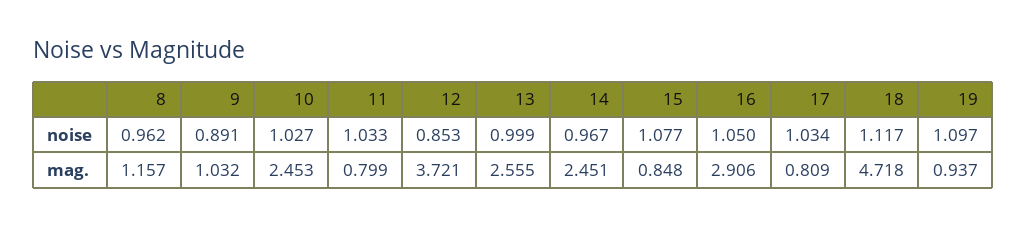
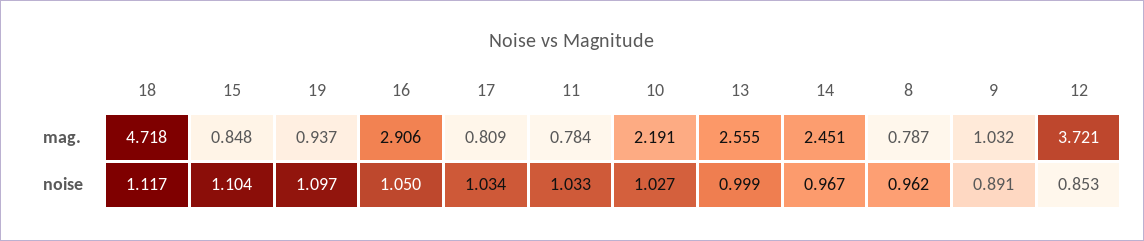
  {
    "8": {
      "noise": 0.962,
-     "mag.": 1.157
+     "mag.": 0.787
    },
    "9": {
      "noise": 0.891,
      "mag.": 1.032
    },
    "10": {
      "noise": 1.027,
-     "mag.": 2.453
+     "mag.": 2.191
    },
    "11": {
      "noise": 1.033,
-     "mag.": 0.799
+     "mag.": 0.784
    },
    "12": {
      "noise": 0.853,
      "mag.": 3.721
    },
    "13": {
      "noise": 0.999,
      "mag.": 2.555
    },
    "14": {
      "noise": 0.967,
      "mag.": 2.451
    },
    "15": {
-     "noise": 1.077,
+     "noise": 1.104,
      "mag.": 0.848
    },
    "16": {
      "noise": 1.05,
      "mag.": 2.906
    },
    "17": {
      "noise": 1.034,
      "mag.": 0.809
    },
    "18": {
      "noise": 1.117,
      "mag.": 4.718
    },
    "19": {
      "noise": 1.097,
      "mag.": 0.937
    }
  }

